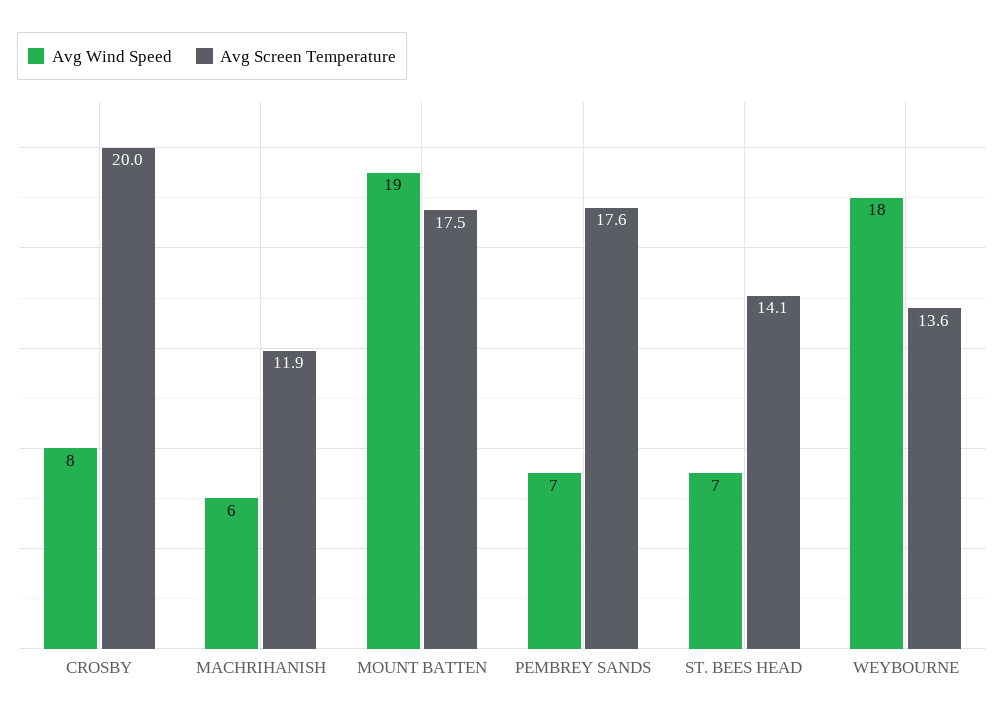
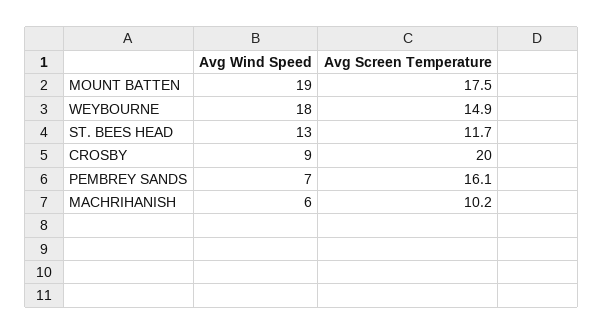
  {
    "Avg Wind Speed": {
-     "CROSBY": 8,
+     "CROSBY": 9,
      "MACHRIHANISH": 6,
      "MOUNT BATTEN": 19,
      "PEMBREY SANDS": 7,
-     "ST. BEES HEAD": 7,
+     "ST. BEES HEAD": 13,
      "WEYBOURNE": 18
    },
    "Avg Screen Temperature": {
      "CROSBY": 20,
-     "MACHRIHANISH": 11.9,
+     "MACHRIHANISH": 10.2,
      "MOUNT BATTEN": 17.5,
-     "PEMBREY SANDS": 17.6,
+     "PEMBREY SANDS": 16.1,
-     "ST. BEES HEAD": 14.1,
+     "ST. BEES HEAD": 11.7,
-     "WEYBOURNE": 13.6
+     "WEYBOURNE": 14.9
    }
  }

